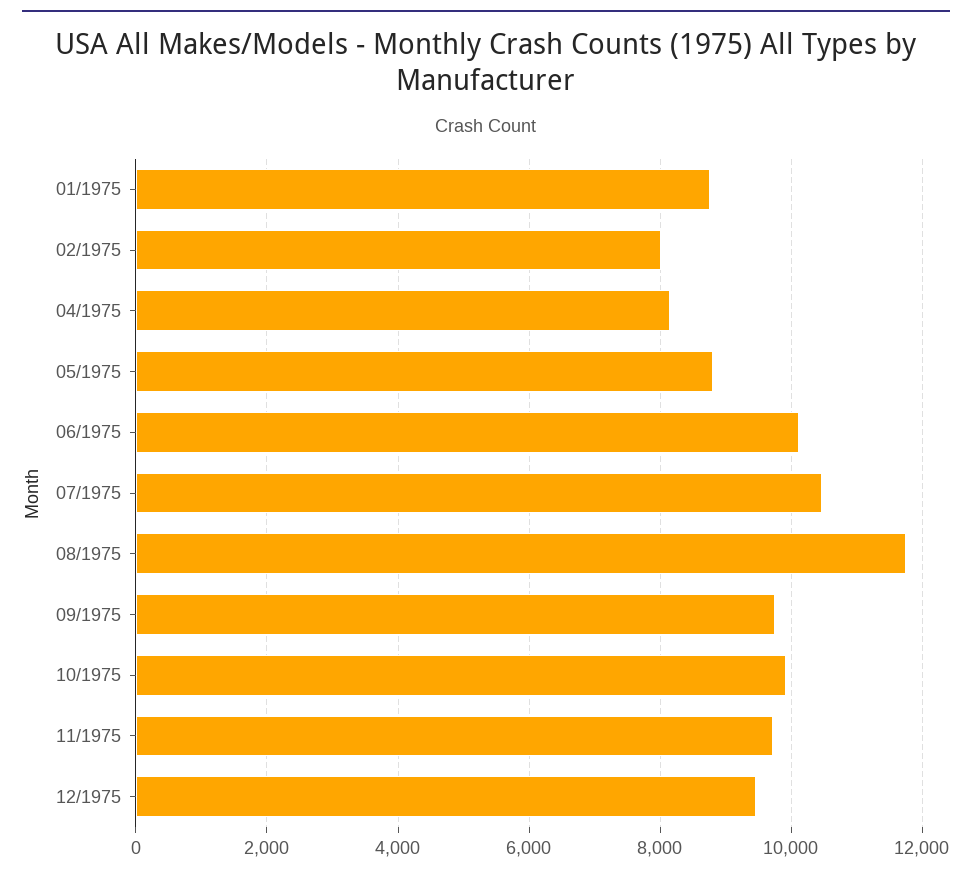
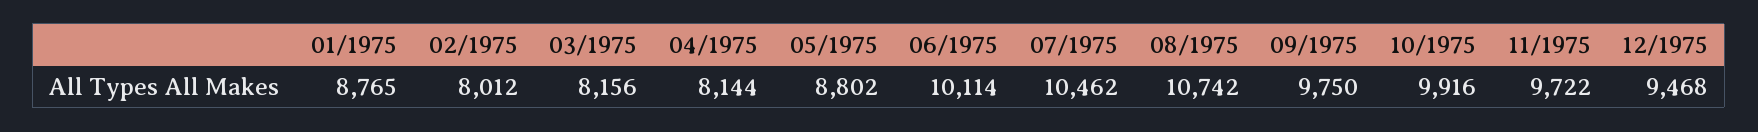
  {
    "01/1975": 8765,
    "02/1975": 8012,
    "04/1975": 8144,
    "05/1975": 8802,
    "06/1975": 10114,
    "07/1975": 10462,
-   "08/1975": 11800,
+   "08/1975": 10742,
    "09/1975": 9750,
    "10/1975": 9916,
    "11/1975": 9722,
-   "12/1975": 9468
+   "12/1975": 9468,
+   "03/1975": 8156
  }

